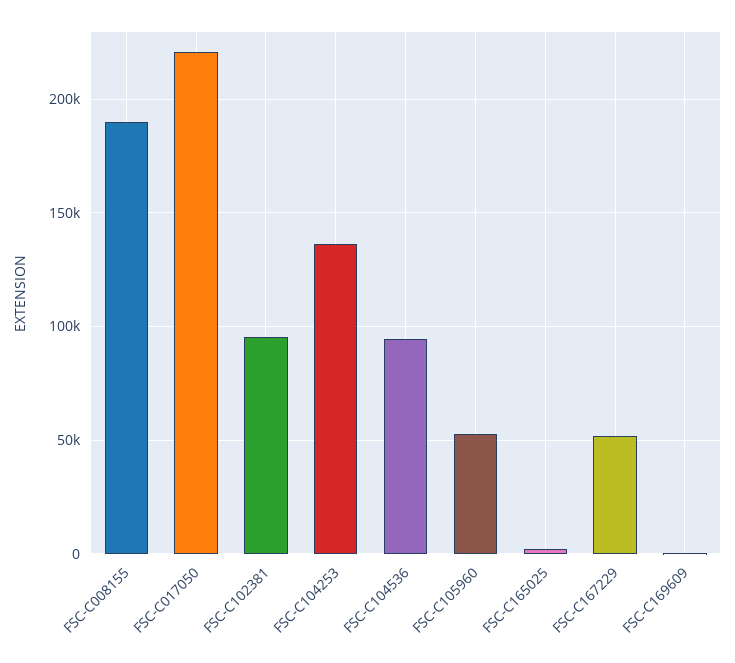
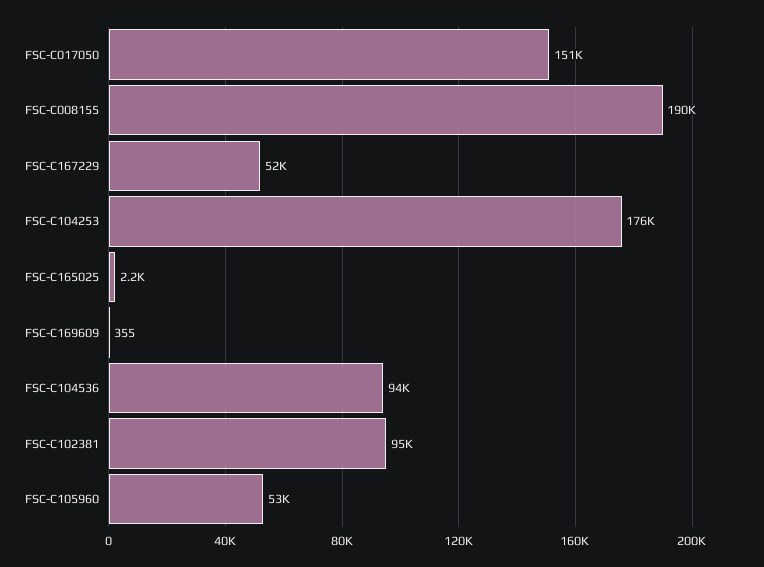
  {
    "FSC-C008155": 190000,
-   "FSC-C017050": 220000,
+   "FSC-C017050": 151000,
    "FSC-C102381": 95000,
-   "FSC-C104253": 135000,
+   "FSC-C104253": 176000,
    "FSC-C104536": 94000,
    "FSC-C105960": 53000,
    "FSC-C165025": 2200,
    "FSC-C167229": 52000,
    "FSC-C169609": 355
  }

